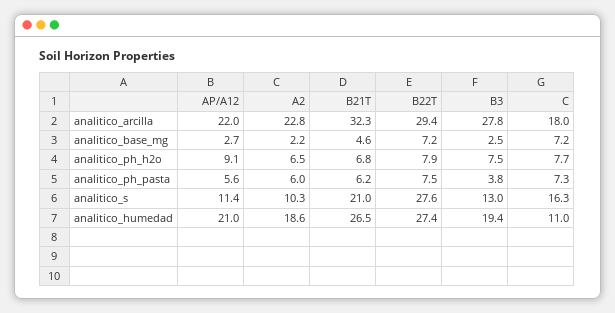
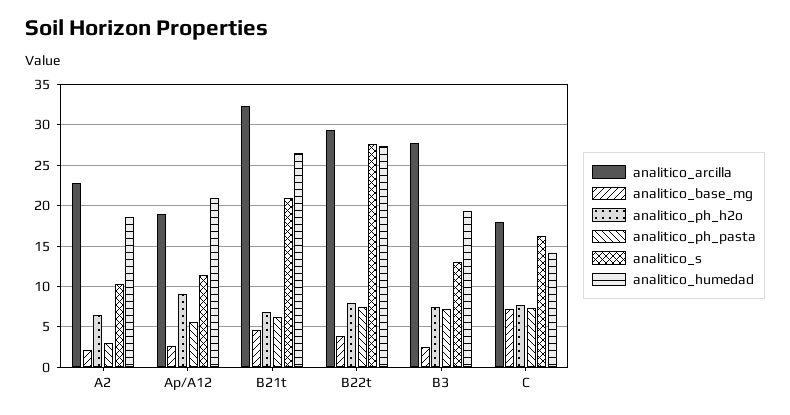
  {
    "analitico_arcilla": {
-     "AP/A12": 22,
+     "AP/A12": 19,
      "A2": 22.8,
      "B21T": 32.3,
      "B22T": 29.4,
      "B3": 27.8,
      "C": 18
    },
    "analitico_base_mg": {
      "AP/A12": 2.7,
      "A2": 2.2,
      "B21T": 4.6,
-     "B22T": 7.2,
+     "B22T": 4,
      "B3": 2.5,
      "C": 7.2
    },
    "analitico_ph_h2o": {
      "AP/A12": 9.1,
      "A2": 6.5,
      "B21T": 6.8,
      "B22T": 7.9,
      "B3": 7.5,
      "C": 7.7
    },
    "analitico_ph_pasta": {
      "AP/A12": 5.6,
-     "A2": 6,
+     "A2": 3,
      "B21T": 6.2,
      "B22T": 7.5,
-     "B3": 3.8,
+     "B3": 7,
      "C": 7.3
    },
    "analitico_s": {
      "AP/A12": 11.4,
      "A2": 10.3,
      "B21T": 21,
      "B22T": 27.6,
      "B3": 13,
      "C": 16.3
    },
    "analitico_humedad": {
      "AP/A12": 21,
      "A2": 18.6,
      "B21T": 26.5,
      "B22T": 27.4,
      "B3": 19.4,
-     "C": 11
+     "C": 14
    }
  }

